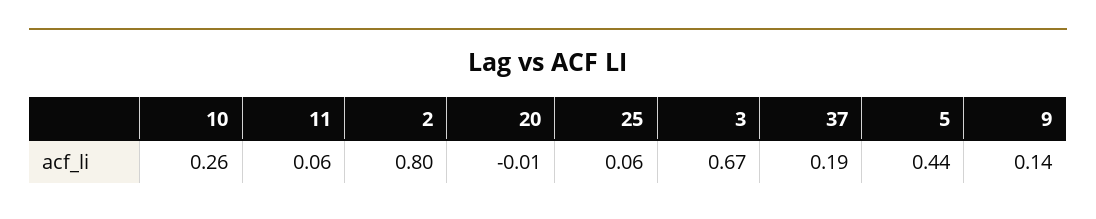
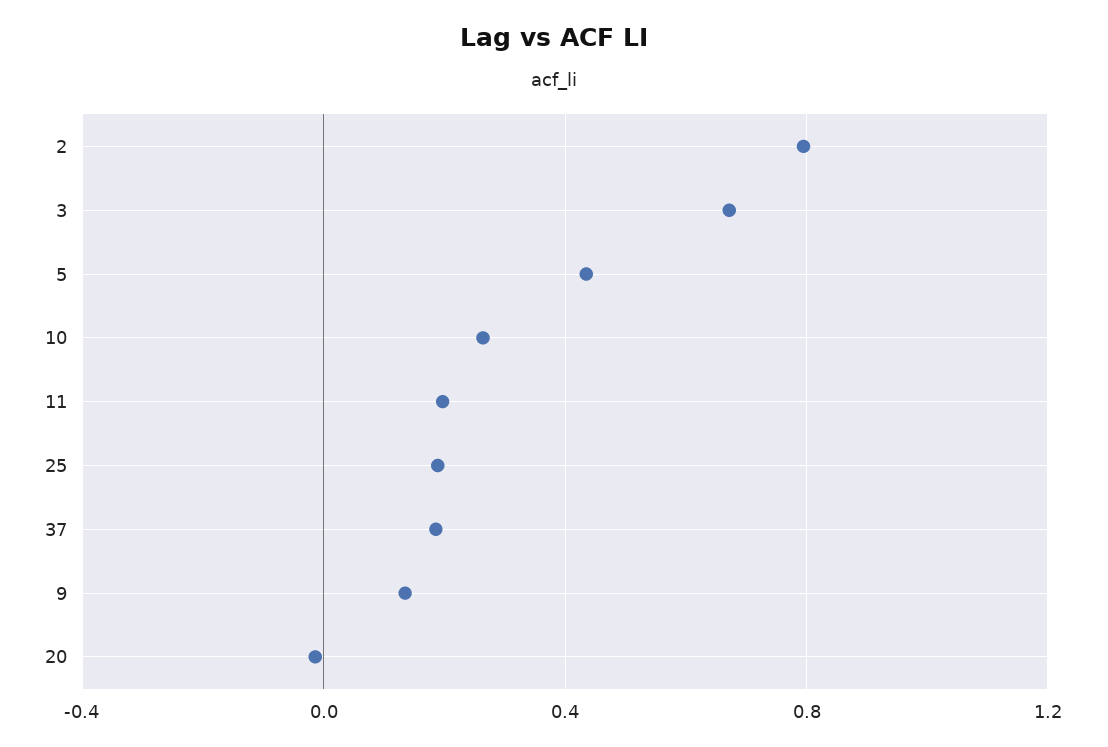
  {
    "10": 0.26,
-   "11": 0.06,
+   "11": 0.2,
    "2": 0.8,
    "20": -0.01,
-   "25": 0.06,
+   "25": 0.2,
    "3": 0.67,
    "37": 0.19,
    "5": 0.44,
    "9": 0.14
  }

